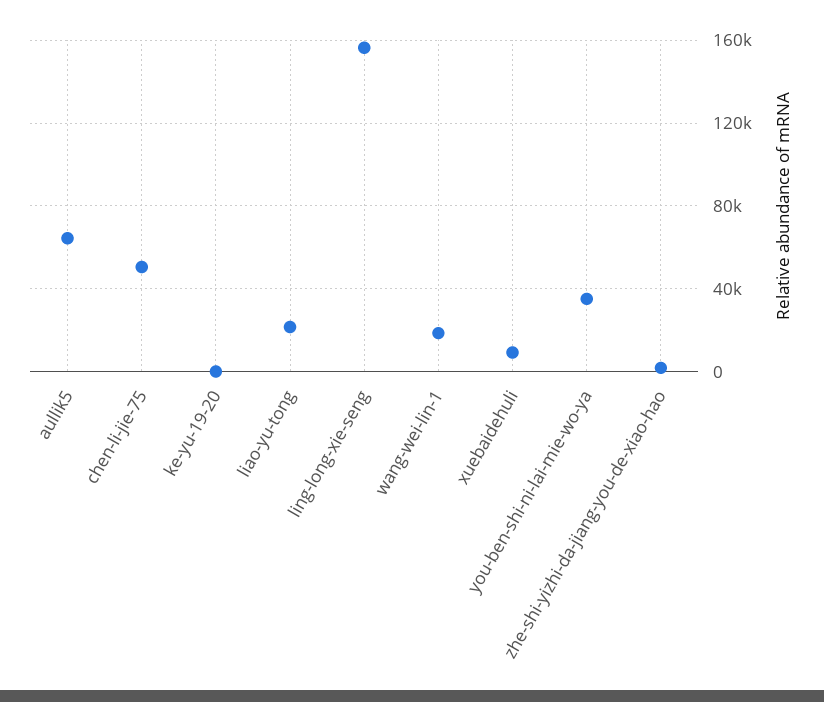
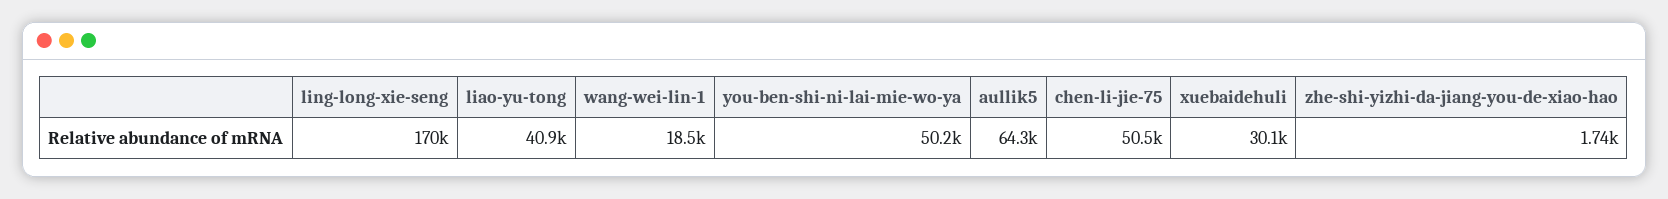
  {
    "aullik5": 64300,
    "chen-li-jie-75": 50500,
-   "ke-yu-19-20": 0,
-   "liao-yu-tong": 20000,
+   "liao-yu-tong": 40900,
-   "ling-long-xie-seng": 155000,
+   "ling-long-xie-seng": 170000,
    "wang-wei-lin-1": 18500,
-   "xuebaidehuli": 10000,
+   "xuebaidehuli": 30100,
-   "you-ben-shi-ni-lai-mie-wo-ya": 35000,
+   "you-ben-shi-ni-lai-mie-wo-ya": 50200,
    "zhe-shi-yizhi-da-jiang-you-de-xiao-hao": 1740
  }

